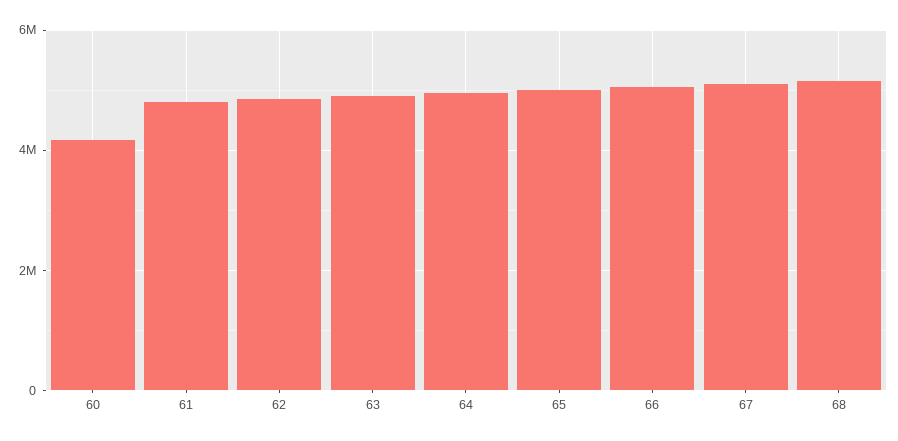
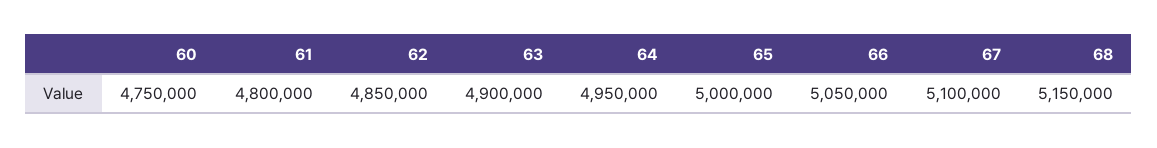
  {
-   "60": 4200000,
+   "60": 4750000,
    "61": 4800000,
    "62": 4850000,
    "63": 4900000,
    "64": 4950000,
    "65": 5000000,
    "66": 5050000,
    "67": 5100000,
    "68": 5150000
  }

